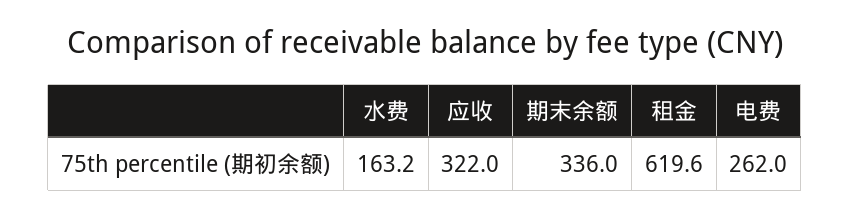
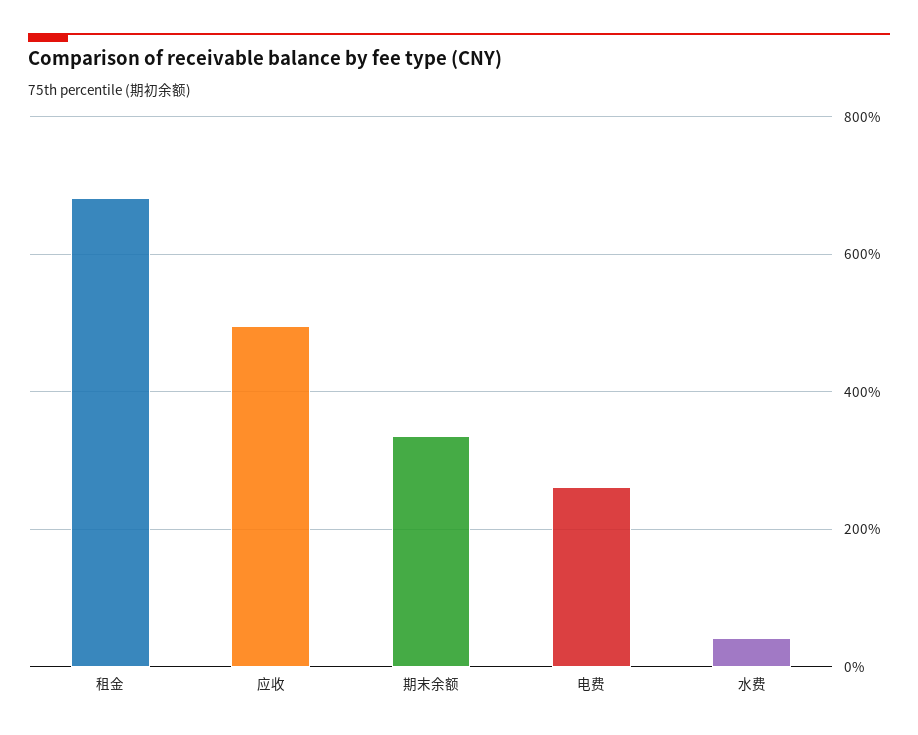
  {
-   "水费": 163.2,
+   "水费": 40,
-   "应收": 322,
+   "应收": 500,
    "期末余额": 336,
-   "租金": 619.6,
+   "租金": 680,
    "电费": 262
  }

